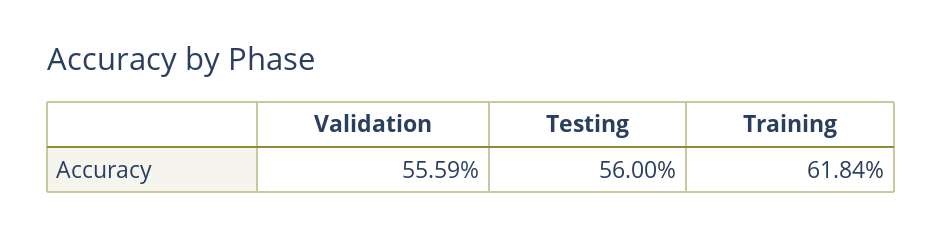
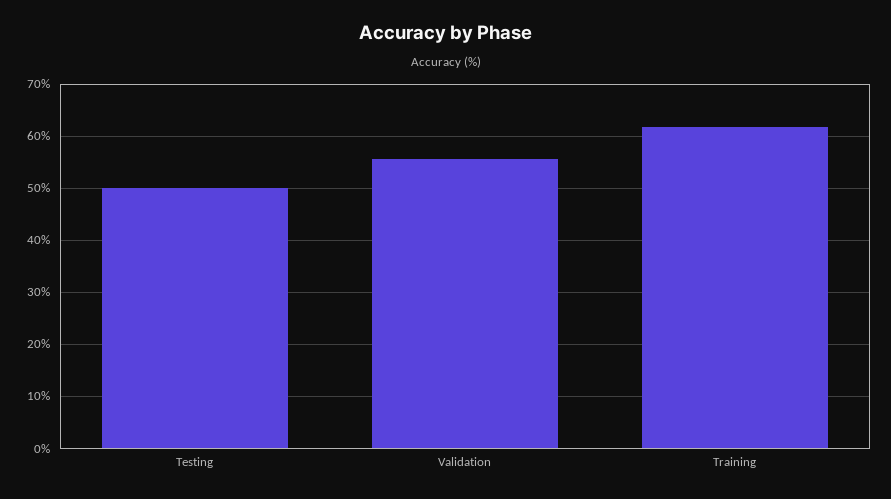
  {
    "Validation": 55.59,
-   "Testing": 56,
+   "Testing": 50,
    "Training": 61.84
  }

